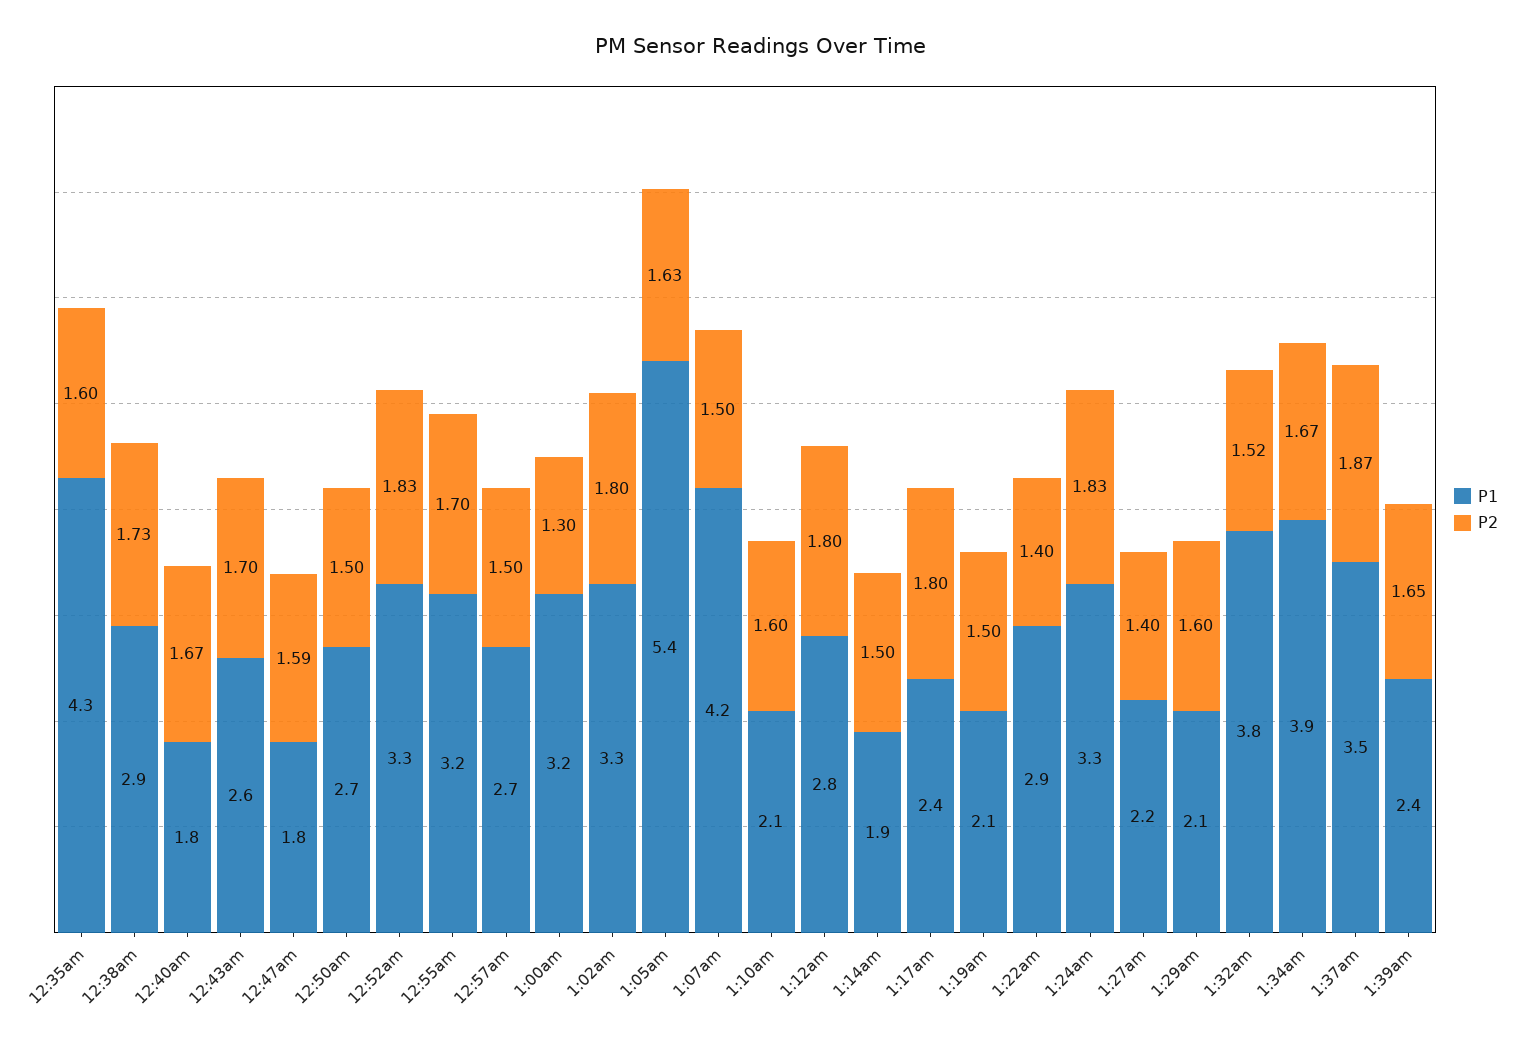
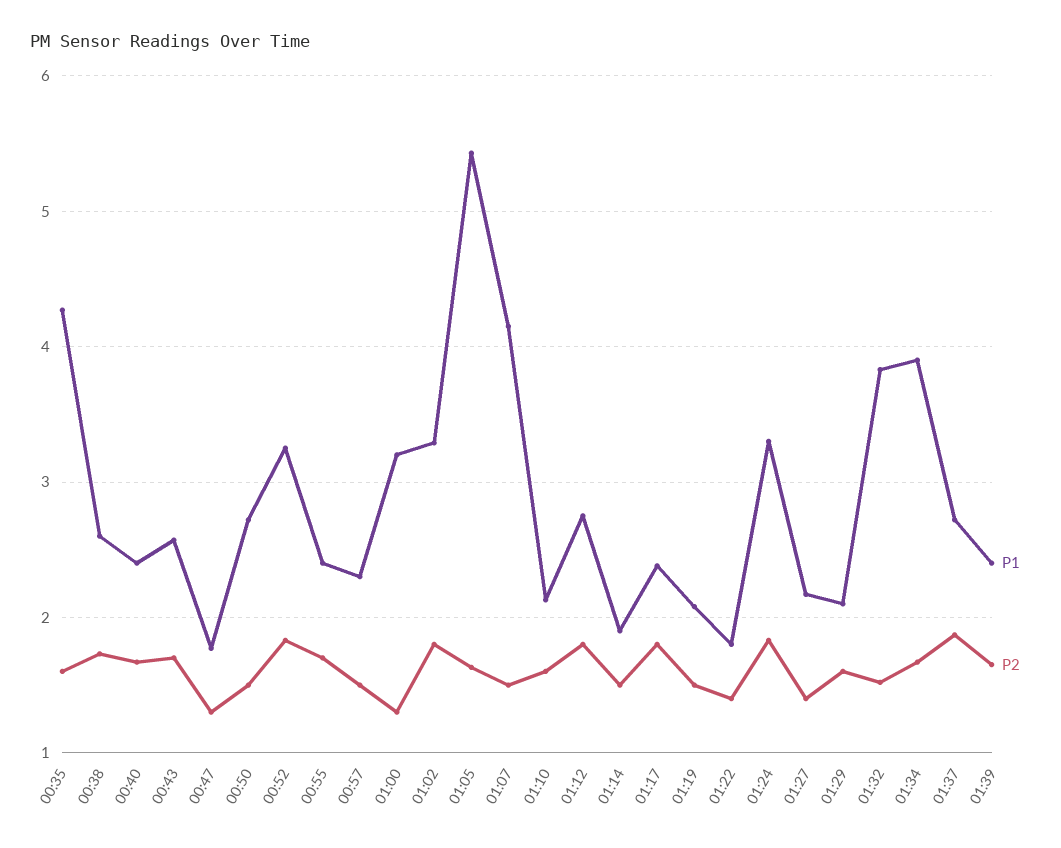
  {
    "P1": {
      "12:35am": 4.3,
-     "12:38am": 2.9,
+     "12:38am": 2.6,
-     "12:40am": 1.8,
+     "12:40am": 2.4,
      "12:43am": 2.6,
      "12:47am": 1.8,
      "12:50am": 2.7,
      "12:52am": 3.3,
-     "12:55am": 3.2,
+     "12:55am": 2.4,
-     "12:57am": 2.7,
+     "12:57am": 2.3,
      "1:00am": 3.2,
      "1:02am": 3.3,
      "1:05am": 5.4,
      "1:07am": 4.2,
      "1:10am": 2.1,
      "1:12am": 2.8,
      "1:14am": 1.9,
      "1:17am": 2.4,
      "1:19am": 2.1,
-     "1:22am": 2.9,
+     "1:22am": 1.8,
      "1:24am": 3.3,
      "1:27am": 2.2,
      "1:29am": 2.1,
      "1:32am": 3.8,
      "1:34am": 3.9,
-     "1:37am": 3.5,
+     "1:37am": 2.7,
      "1:39am": 2.4
    },
    "P2": {
      "12:35am": 1.6,
      "12:38am": 1.73,
      "12:40am": 1.67,
      "12:43am": 1.7,
-     "12:47am": 1.59,
+     "12:47am": 1.3,
      "12:50am": 1.5,
      "12:52am": 1.83,
      "12:55am": 1.7,
      "12:57am": 1.5,
      "1:00am": 1.3,
      "1:02am": 1.8,
      "1:05am": 1.63,
      "1:07am": 1.5,
      "1:10am": 1.6,
      "1:12am": 1.8,
      "1:14am": 1.5,
      "1:17am": 1.8,
      "1:19am": 1.5,
      "1:22am": 1.4,
      "1:24am": 1.83,
      "1:27am": 1.4,
      "1:29am": 1.6,
      "1:32am": 1.52,
      "1:34am": 1.67,
      "1:37am": 1.87,
      "1:39am": 1.65
    }
  }

